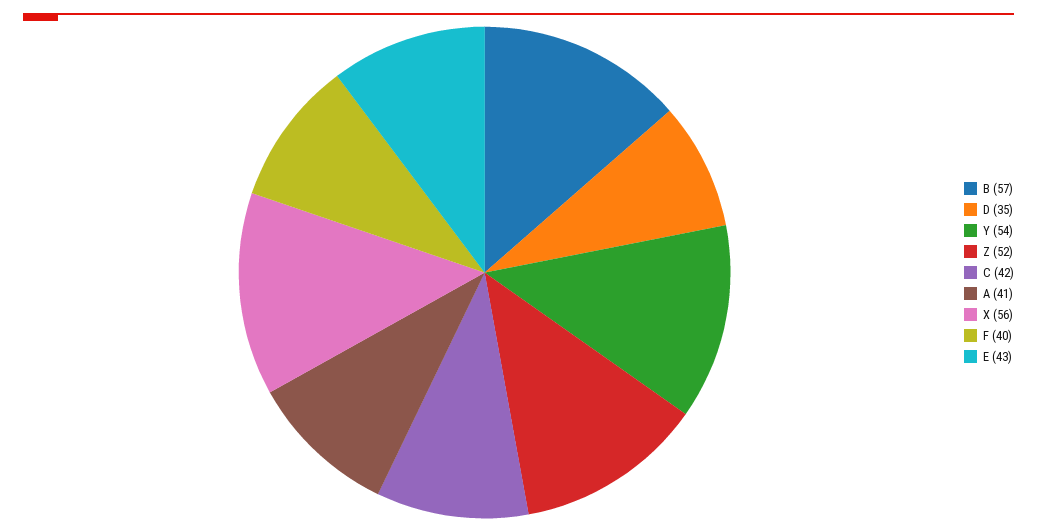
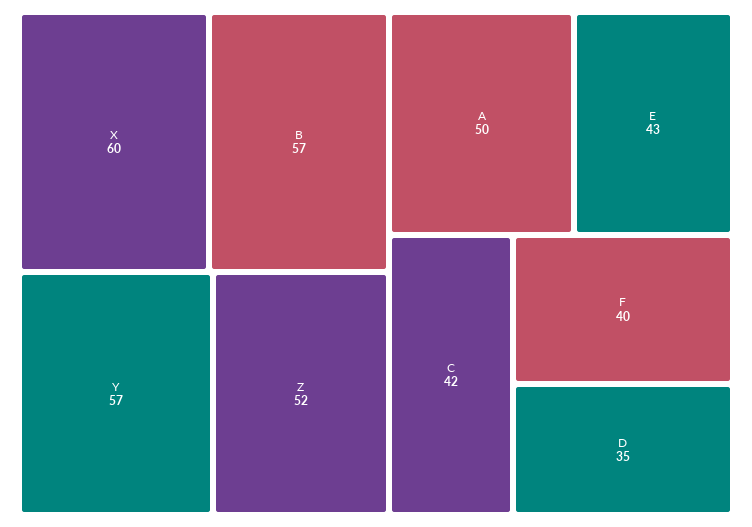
  {
    "B": 57,
    "D": 35,
-   "Y": 54,
+   "Y": 57,
    "Z": 52,
    "C": 42,
-   "A": 41,
+   "A": 50,
-   "X": 56,
+   "X": 60,
    "F": 40,
    "E": 43
  }

